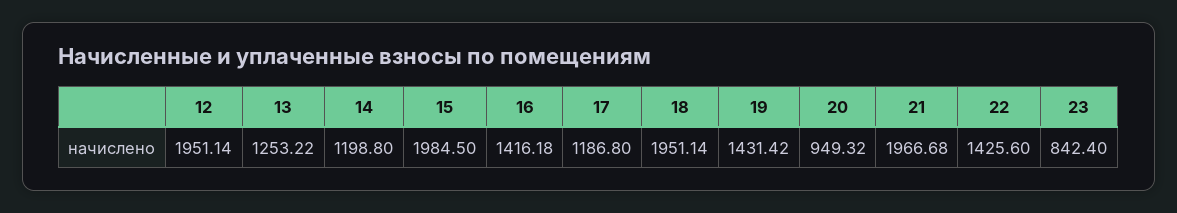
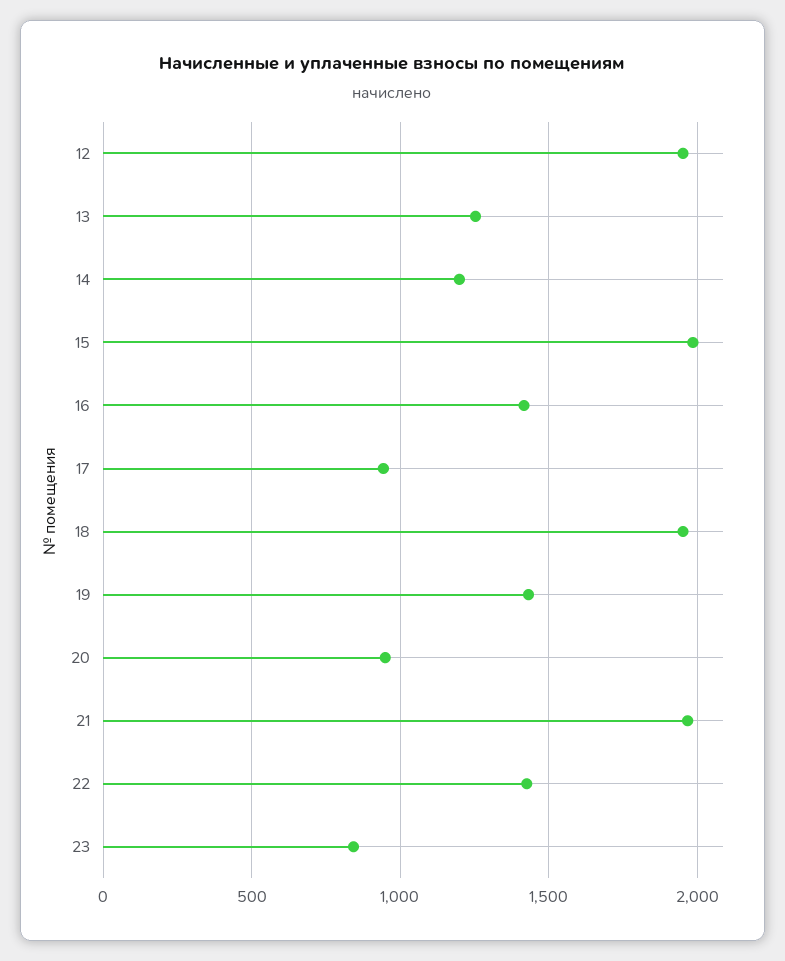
  {
    "12": 1951.14,
    "13": 1253.22,
    "14": 1198.8,
    "15": 1984.5,
    "16": 1416.18,
-   "17": 1186.8,
+   "17": 950,
    "18": 1951.14,
    "19": 1431.42,
    "20": 949.32,
    "21": 1966.68,
    "22": 1425.6,
    "23": 842.4
  }

